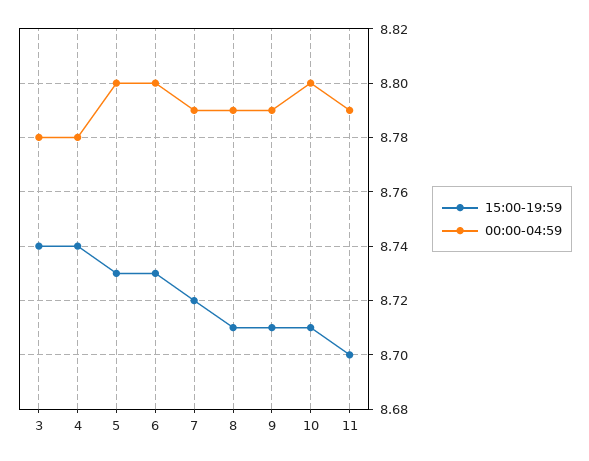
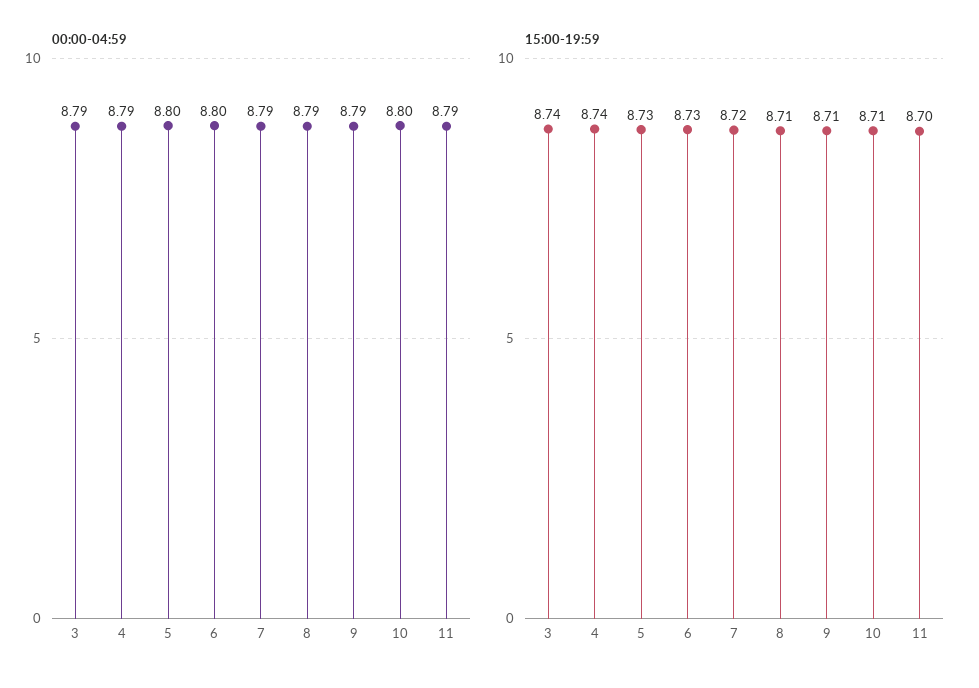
  {
    "15:00-19:59": {
      "3": 8.74,
      "4": 8.74,
      "5": 8.73,
      "6": 8.73,
      "7": 8.72,
      "8": 8.71,
      "9": 8.71,
      "10": 8.71,
      "11": 8.7
    },
    "00:00-04:59": {
-     "3": 8.78,
+     "3": 8.79,
-     "4": 8.78,
+     "4": 8.79,
      "5": 8.8,
      "6": 8.8,
      "7": 8.79,
      "8": 8.79,
      "9": 8.79,
      "10": 8.8,
      "11": 8.79
    }
  }

